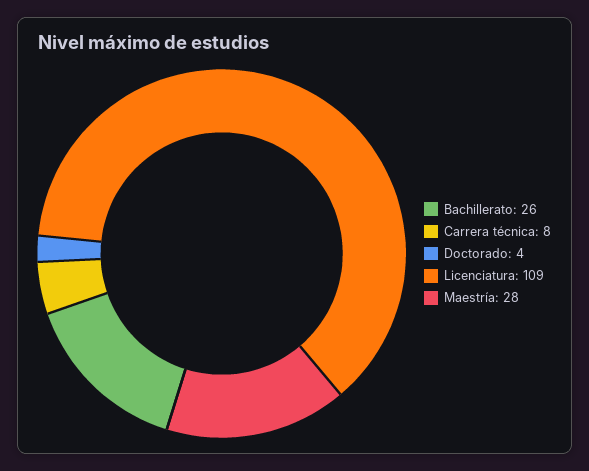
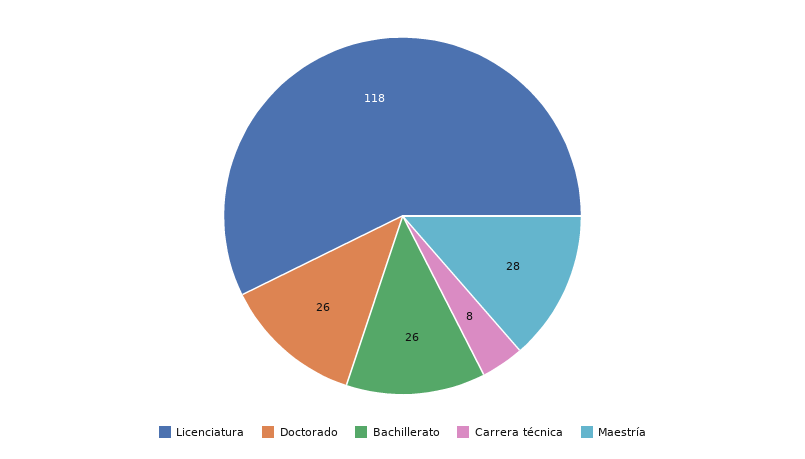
  {
    "Bachillerato": 26,
    "Carrera técnica": 8,
-   "Doctorado": 4,
+   "Doctorado": 26,
-   "Licenciatura": 109,
+   "Licenciatura": 118,
    "Maestría": 28
  }

